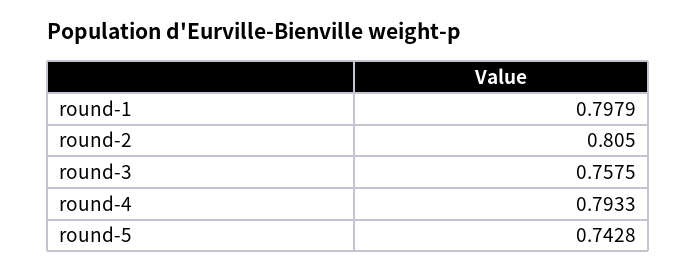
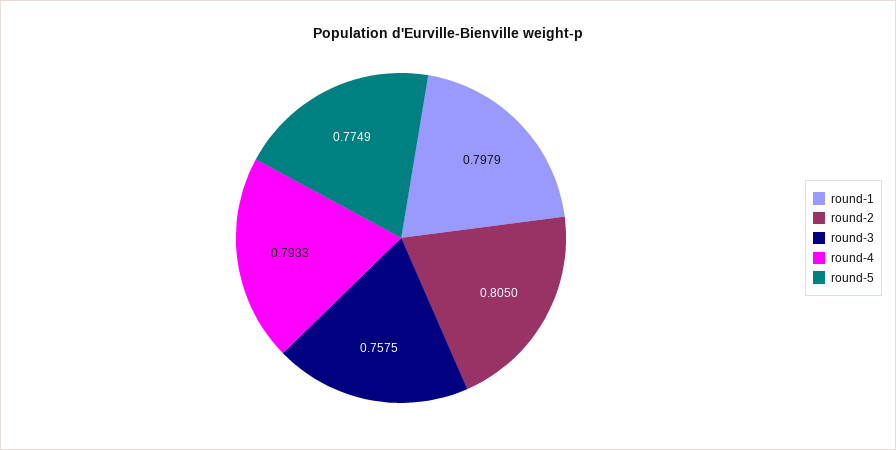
  {
    "round-1": 0.7979,
    "round-2": 0.805,
    "round-3": 0.7575,
    "round-4": 0.7933,
-   "round-5": 0.7428
+   "round-5": 0.7749
  }

